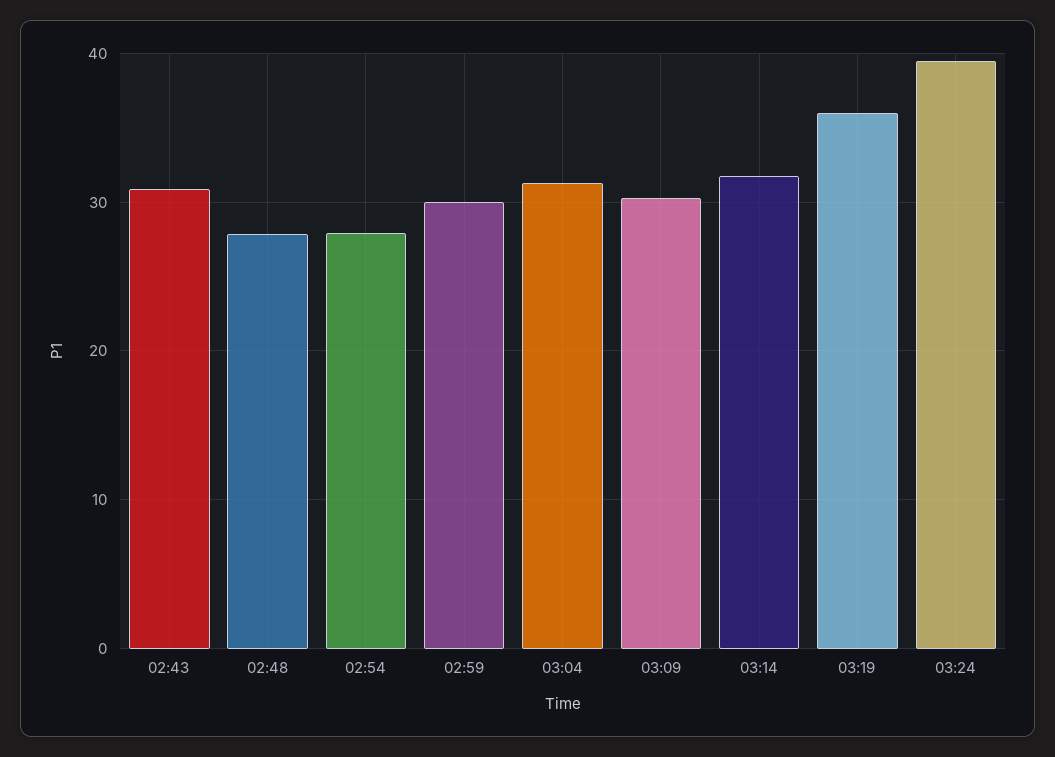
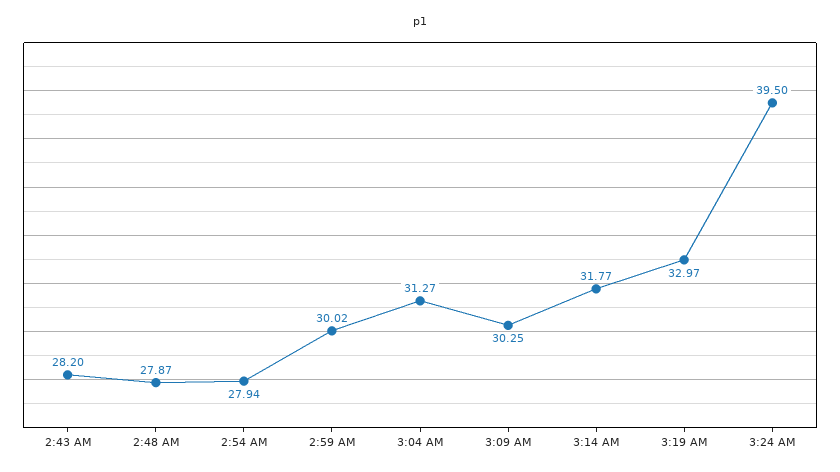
  {
-   "02:43": 31,
+   "02:43": 28.2,
    "02:48": 27.87,
    "02:54": 27.94,
    "02:59": 30.02,
    "03:04": 31.27,
    "03:09": 30.25,
    "03:14": 31.77,
-   "03:19": 36,
+   "03:19": 32.97,
    "03:24": 39.5
  }

